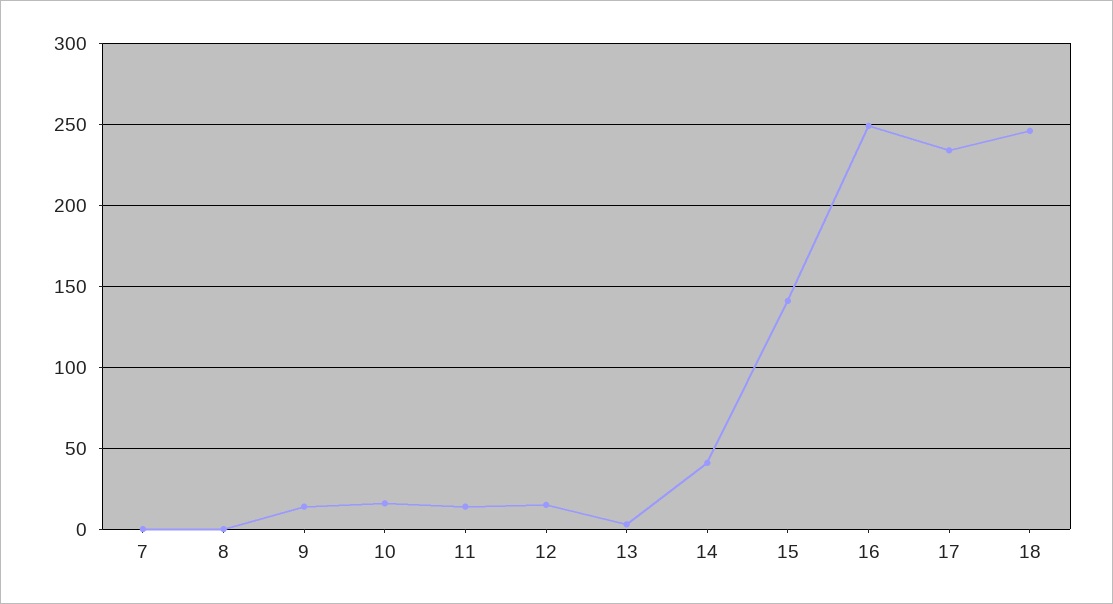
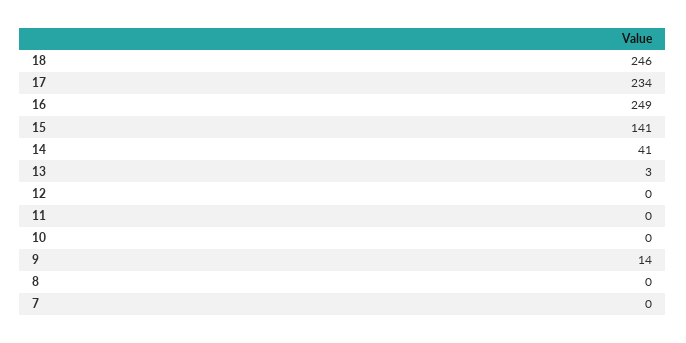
  {
    "7": 0,
    "8": 0,
    "9": 14,
-   "10": 15,
+   "10": 0,
-   "11": 15,
+   "11": 0,
-   "12": 15,
+   "12": 0,
    "13": 3,
    "14": 41,
    "15": 141,
    "16": 249,
    "17": 234,
    "18": 246
  }

